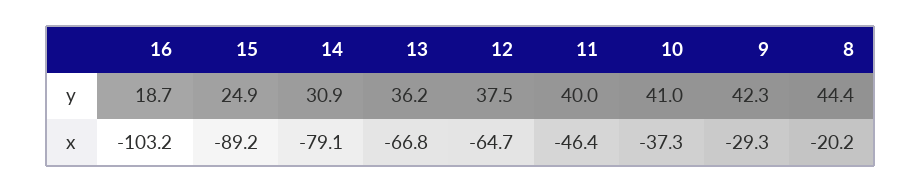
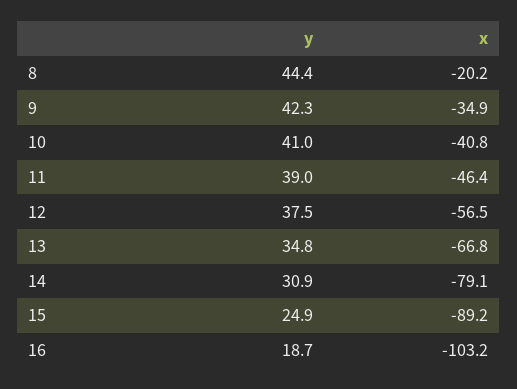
  {
    "16": {
      "y": 18.7,
      "x": -103.2
    },
    "15": {
      "y": 24.9,
      "x": -89.2
    },
    "14": {
      "y": 30.9,
      "x": -79.1
    },
    "13": {
-     "y": 36.2,
+     "y": 34.8,
      "x": -66.8
    },
    "12": {
      "y": 37.5,
-     "x": -64.7
+     "x": -56.5
    },
    "11": {
-     "y": 40,
+     "y": 39,
      "x": -46.4
    },
    "10": {
      "y": 41,
-     "x": -37.3
+     "x": -40.8
    },
    "9": {
      "y": 42.3,
-     "x": -29.3
+     "x": -34.9
    },
    "8": {
      "y": 44.4,
      "x": -20.2
    }
  }

